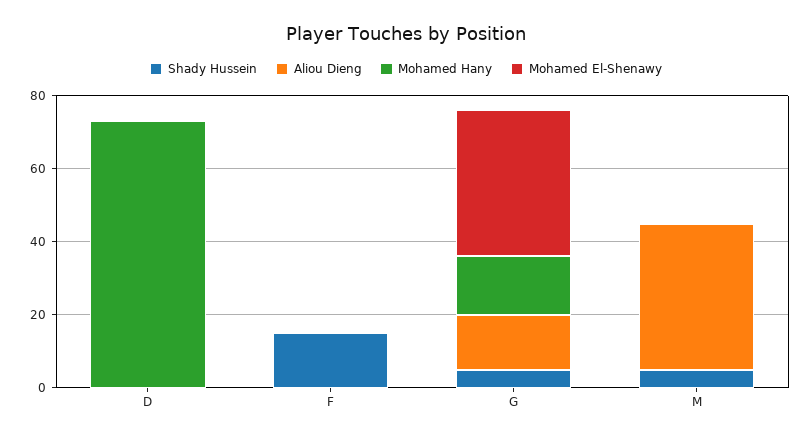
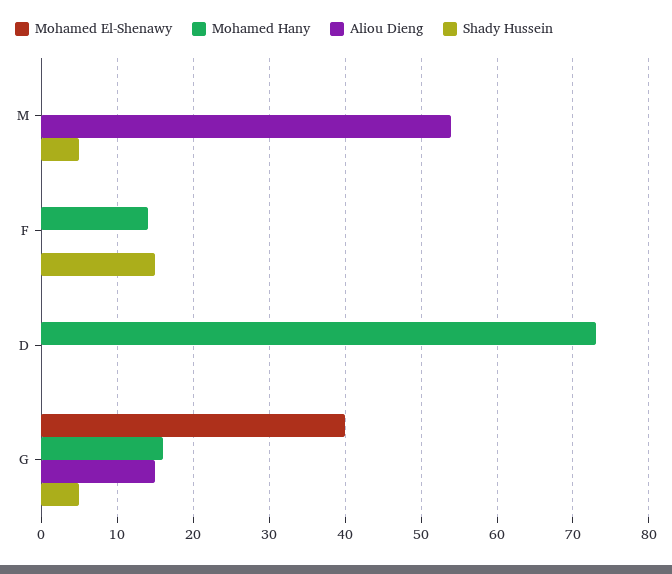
  {
    "Shady Hussein": {
      "D": 0,
      "F": 15,
      "G": 5,
      "M": 5
    },
    "Aliou Dieng": {
      "D": 0,
      "F": 0,
      "G": 15,
-     "M": 40
+     "M": 54
    },
    "Mohamed Hany": {
      "D": 73,
-     "F": 0,
+     "F": 14,
      "G": 16,
      "M": 0
    },
    "Mohamed El-Shenawy": {
      "D": 0,
      "F": 0,
      "G": 40,
      "M": 0
    }
  }

